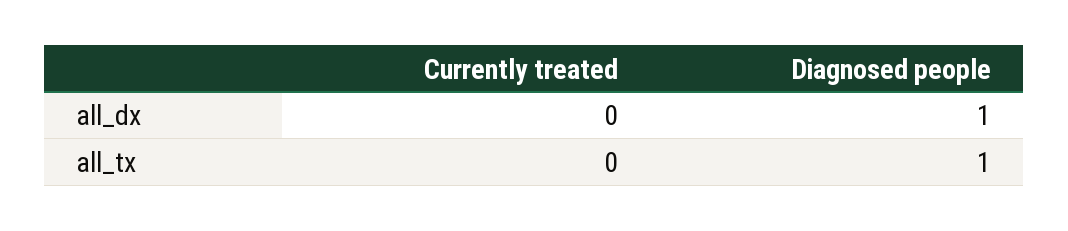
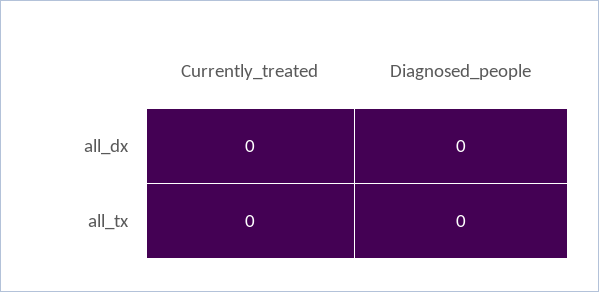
  {
    "Currently treated": {
      "all_dx": 0,
      "all_tx": 0
    },
    "Diagnosed people": {
-     "all_dx": 1,
+     "all_dx": 0,
-     "all_tx": 1
+     "all_tx": 0
    }
  }

